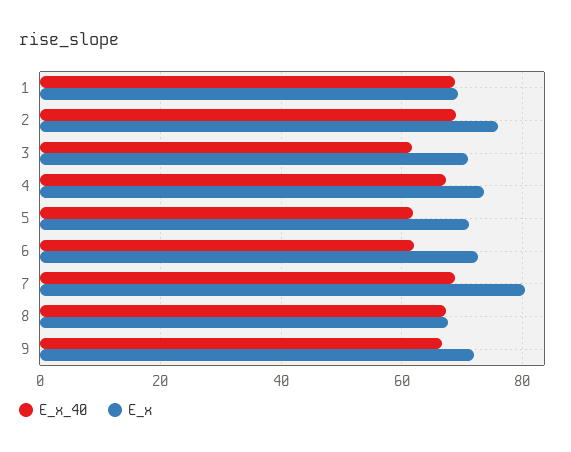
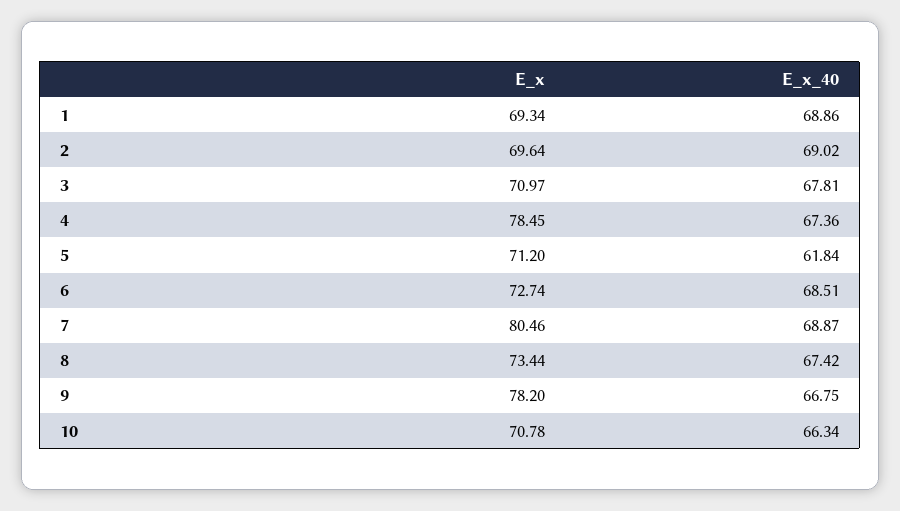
  {
    "E_x_40": {
      "1": 68.86,
      "2": 69.02,
-     "3": 62,
+     "3": 67.81,
      "4": 67.36,
      "5": 61.84,
-     "6": 62,
+     "6": 68.51,
      "7": 68.87,
      "8": 67.42,
-     "9": 66.75
+     "9": 66.75,
+     "10": 66.34
    },
    "E_x": {
      "1": 69.34,
-     "2": 76,
+     "2": 69.64,
      "3": 70.97,
-     "4": 74,
+     "4": 78.45,
      "5": 71.2,
      "6": 72.74,
      "7": 80.46,
-     "8": 68,
+     "8": 73.44,
-     "9": 72
+     "9": 78.2,
+     "10": 70.78
    }
  }

